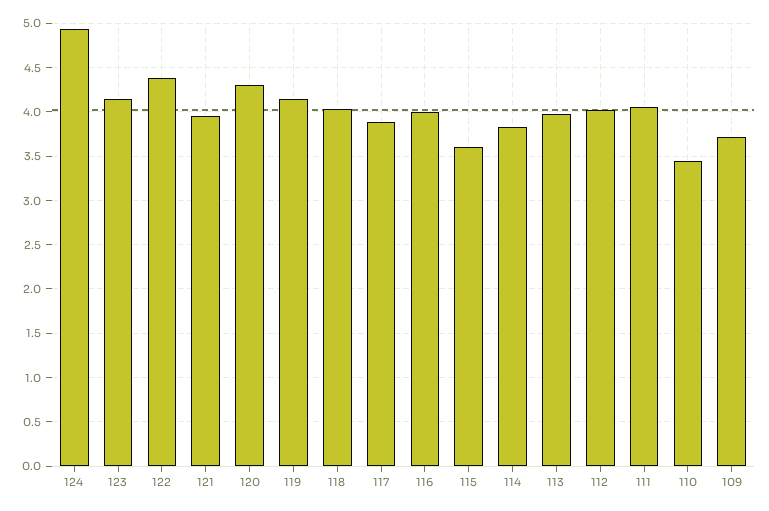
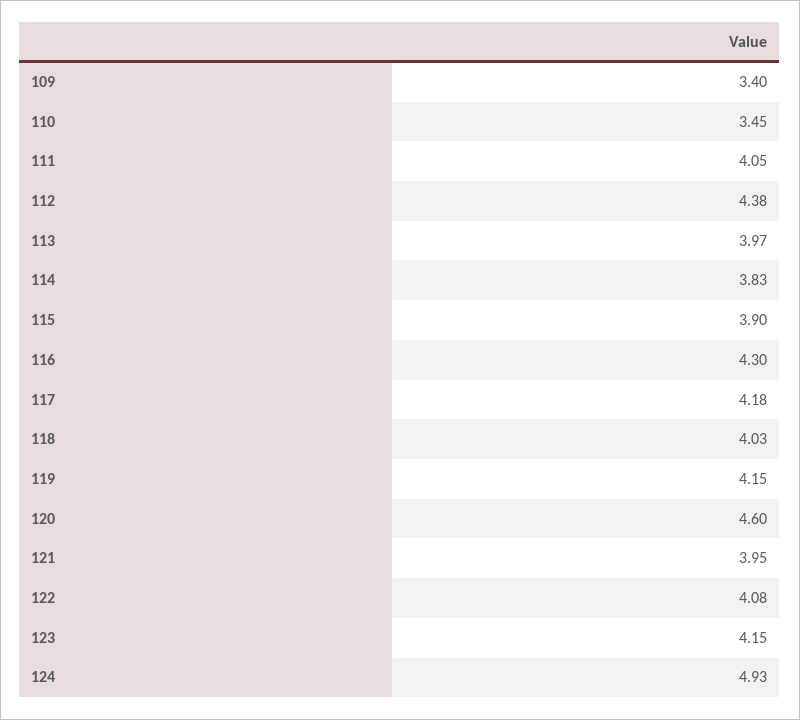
  {
    "124": 4.93,
    "123": 4.15,
-   "122": 4.4,
+   "122": 4.08,
    "121": 3.95,
-   "120": 4.3,
+   "120": 4.6,
    "119": 4.15,
    "118": 4.03,
-   "117": 3.9,
+   "117": 4.18,
-   "116": 4,
+   "116": 4.3,
-   "115": 3.6,
+   "115": 3.9,
    "114": 3.83,
    "113": 3.97,
-   "112": 4,
+   "112": 4.38,
    "111": 4.05,
    "110": 3.45,
-   "109": 3.7
+   "109": 3.4
  }

